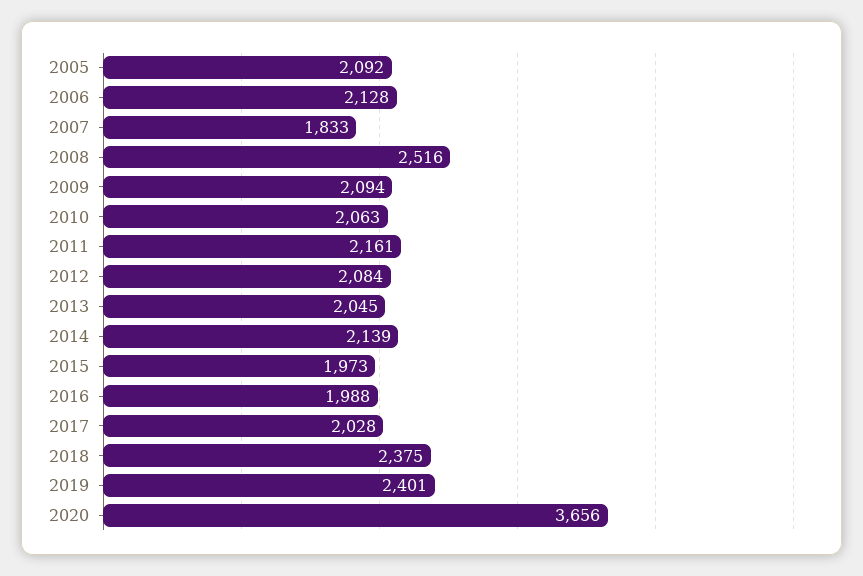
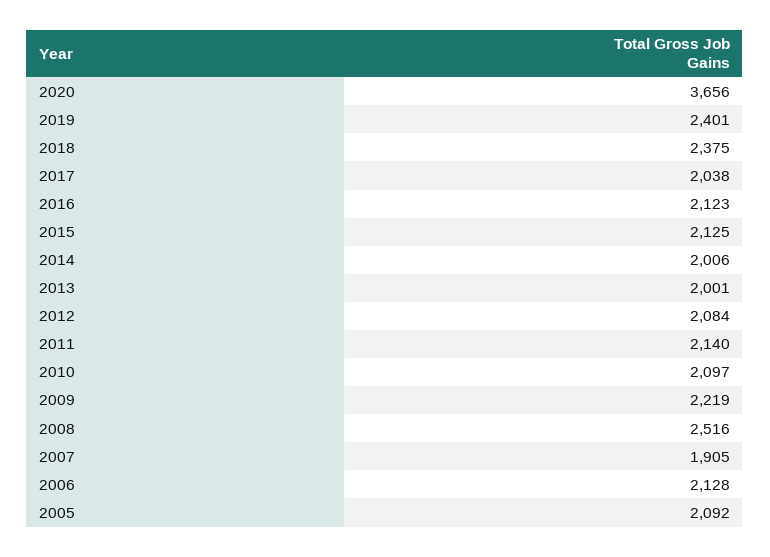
  {
    "2005": 2092,
    "2006": 2128,
-   "2007": 1833,
+   "2007": 1905,
    "2008": 2516,
-   "2009": 2094,
+   "2009": 2219,
-   "2010": 2063,
+   "2010": 2097,
-   "2011": 2161,
+   "2011": 2140,
    "2012": 2084,
-   "2013": 2045,
+   "2013": 2001,
-   "2014": 2139,
+   "2014": 2006,
-   "2015": 1973,
+   "2015": 2125,
-   "2016": 1988,
+   "2016": 2123,
-   "2017": 2028,
+   "2017": 2038,
    "2018": 2375,
    "2019": 2401,
    "2020": 3656
  }

